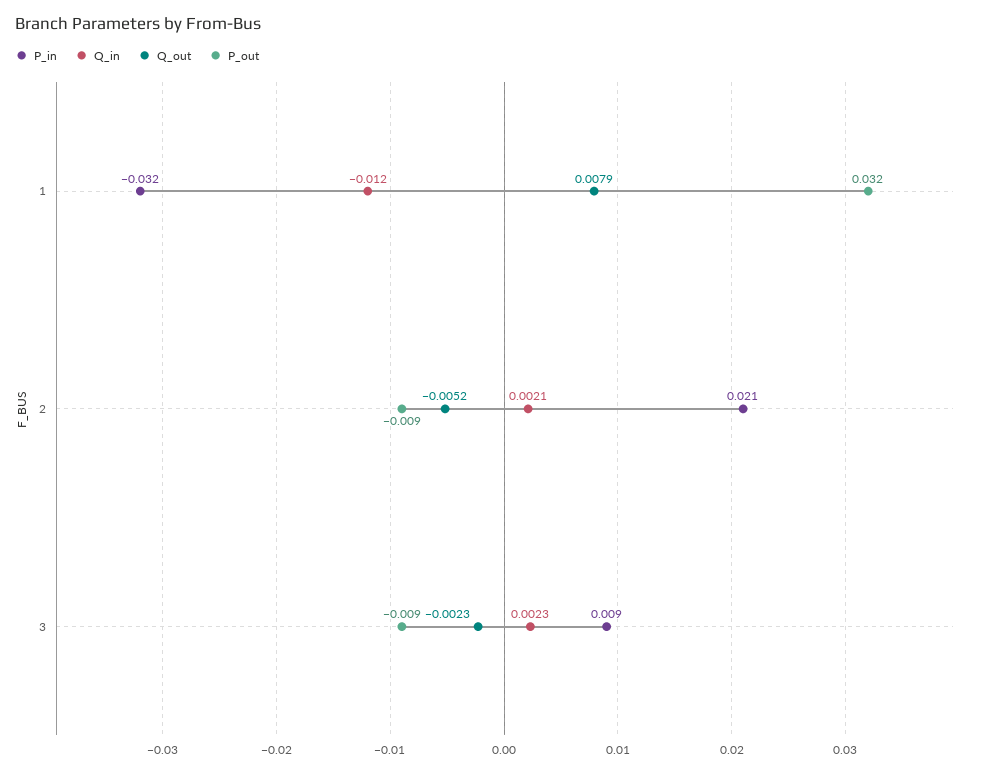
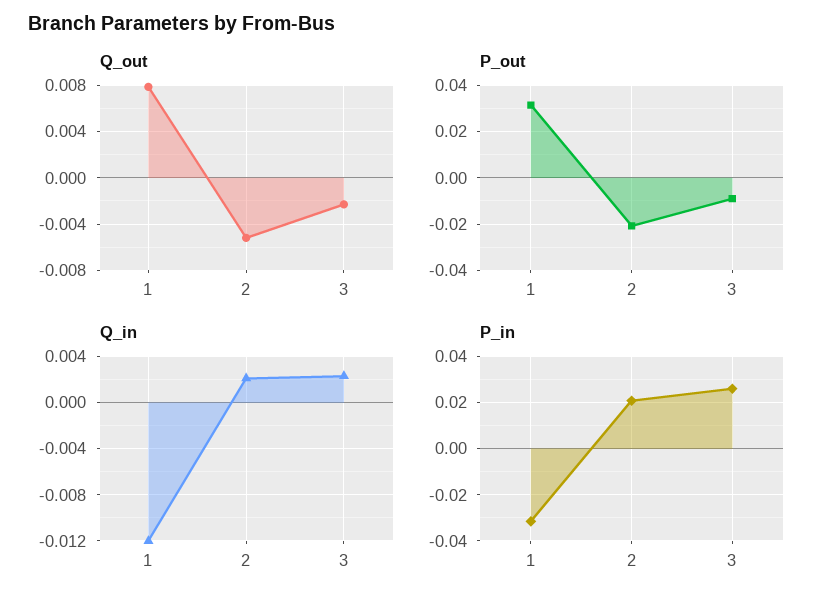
  {
    "P_in": {
      "1": -0.032,
      "2": 0.021,
-     "3": 0.009
+     "3": 0.025
    },
    "Q_in": {
      "1": -0.012,
      "2": 0.0021,
      "3": 0.0023
    },
    "Q_out": {
      "1": 0.0079,
      "2": -0.0052,
      "3": -0.0023
    },
    "P_out": {
      "1": 0.032,
-     "2": -0.009,
+     "2": -0.02,
      "3": -0.009
    }
  }

